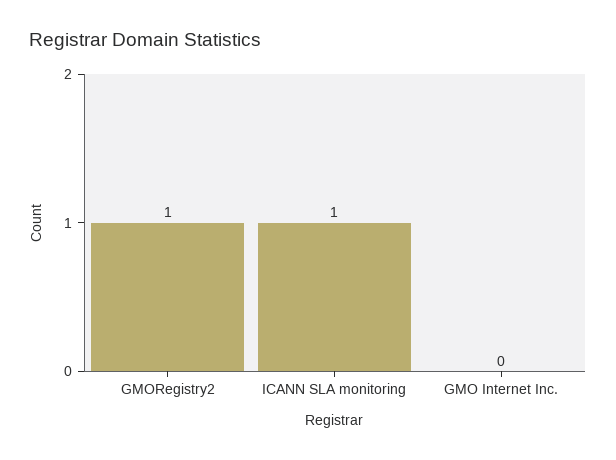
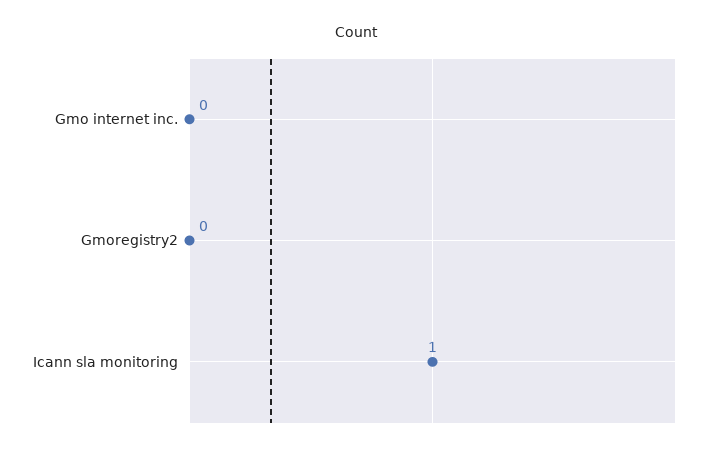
  {
-   "GMORegistry2": 1,
+   "GMORegistry2": 0,
    "ICANN SLA monitoring": 1,
    "GMO Internet Inc.": 0
  }

